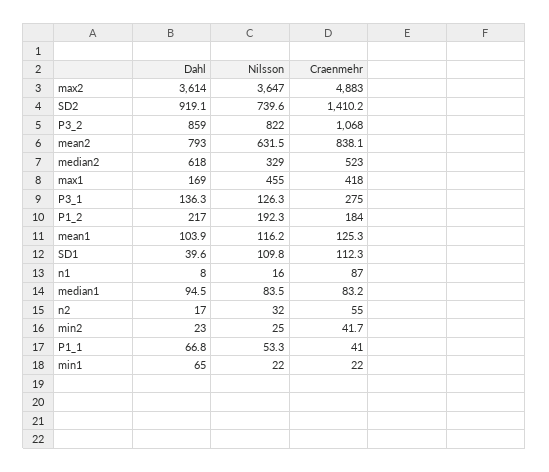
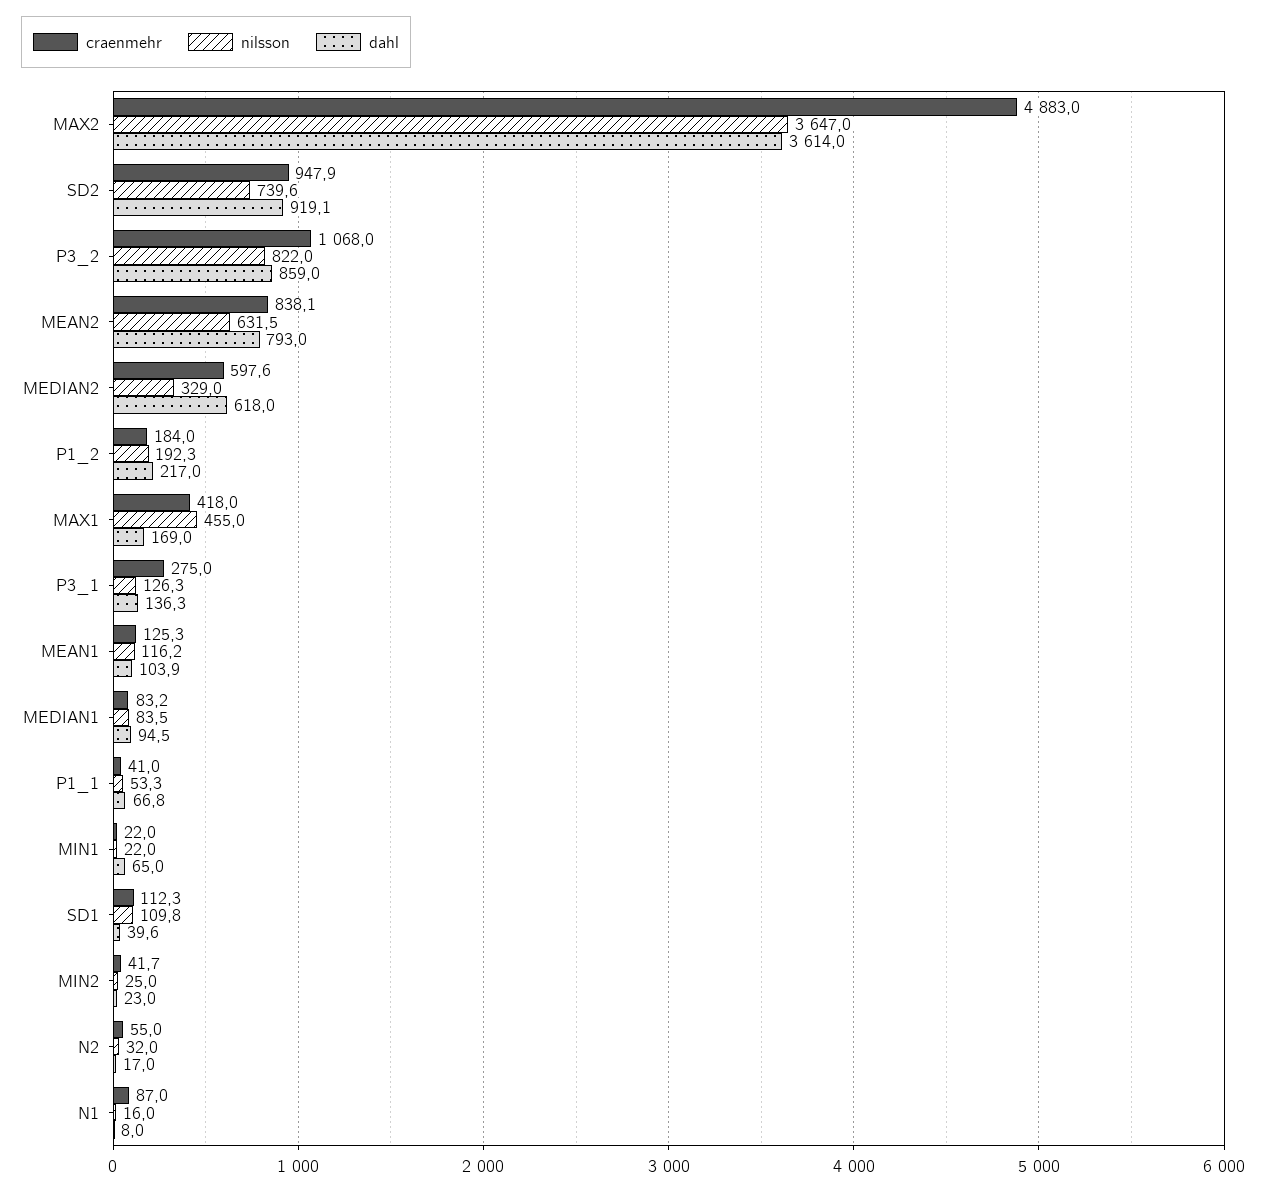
  {
    "Dahl": {
      "max2": 3614,
      "SD2": 919.1,
      "P3_2": 859,
      "mean2": 793,
      "median2": 618,
      "max1": 169,
      "P3_1": 136.3,
      "P1_2": 217,
      "mean1": 103.9,
      "SD1": 39.6,
      "n1": 8,
      "median1": 94.5,
      "n2": 17,
      "min2": 23,
      "P1_1": 66.8,
      "min1": 65
    },
    "Nilsson": {
      "max2": 3647,
      "SD2": 739.6,
      "P3_2": 822,
      "mean2": 631.5,
      "median2": 329,
      "max1": 455,
      "P3_1": 126.3,
      "P1_2": 192.3,
      "mean1": 116.2,
      "SD1": 109.8,
      "n1": 16,
      "median1": 83.5,
      "n2": 32,
      "min2": 25,
      "P1_1": 53.3,
      "min1": 22
    },
    "Craenmehr": {
      "max2": 4883,
-     "SD2": 1410.2,
+     "SD2": 947.9,
      "P3_2": 1068,
      "mean2": 838.1,
-     "median2": 523,
+     "median2": 597.6,
      "max1": 418,
      "P3_1": 275,
      "P1_2": 184,
      "mean1": 125.3,
      "SD1": 112.3,
      "n1": 87,
      "median1": 83.2,
      "n2": 55,
      "min2": 41.7,
      "P1_1": 41,
      "min1": 22
    }
  }

